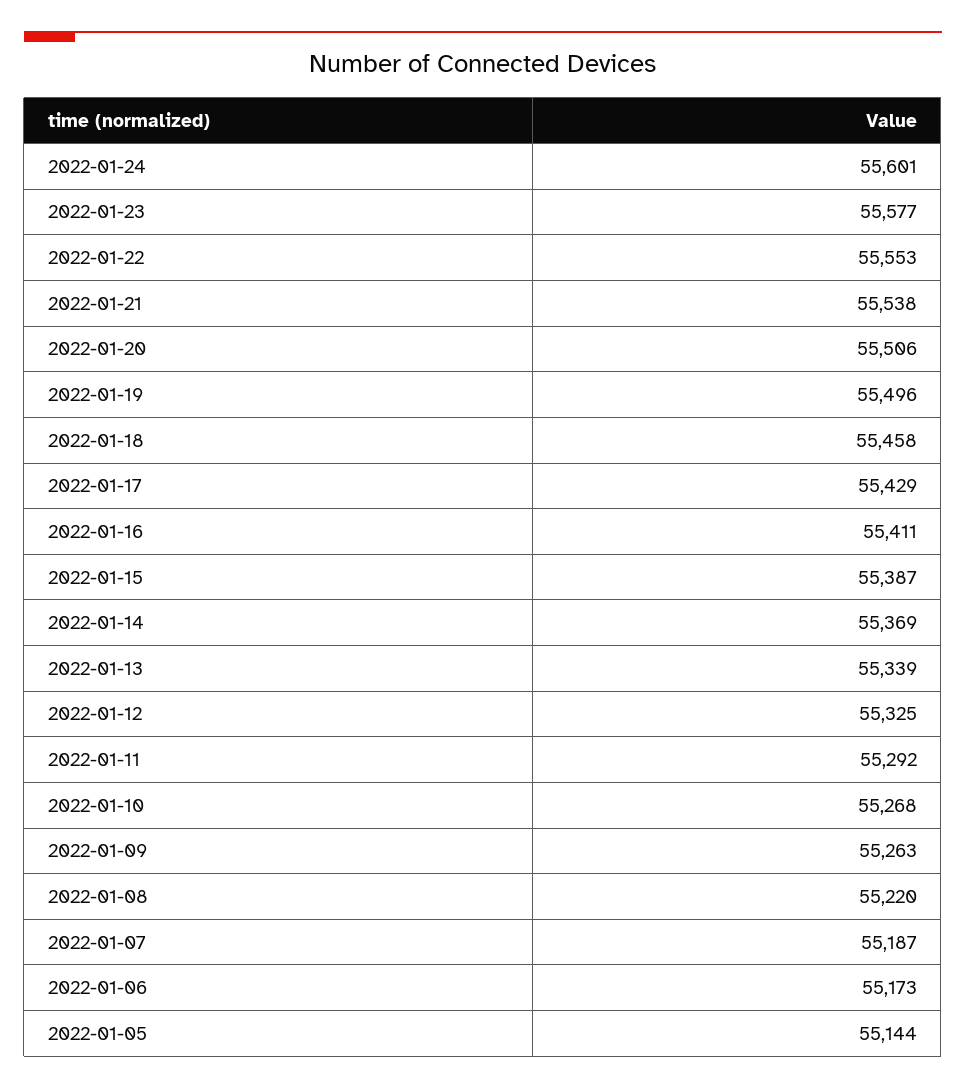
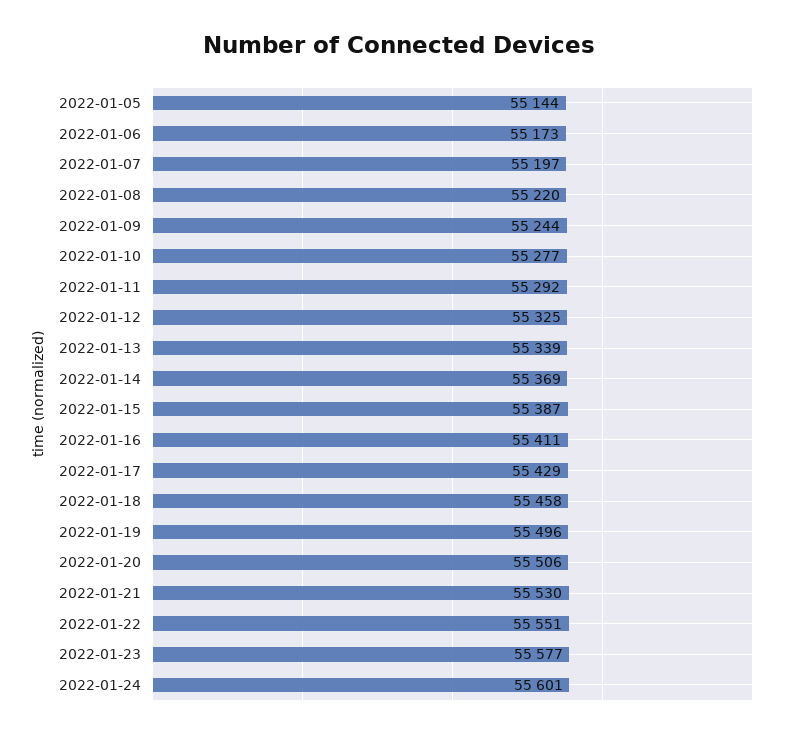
  {
    "2022-01-24": 55601,
    "2022-01-23": 55577,
-   "2022-01-22": 55553,
+   "2022-01-22": 55551,
-   "2022-01-21": 55538,
+   "2022-01-21": 55530,
    "2022-01-20": 55506,
    "2022-01-19": 55496,
    "2022-01-18": 55458,
    "2022-01-17": 55429,
    "2022-01-16": 55411,
    "2022-01-15": 55387,
    "2022-01-14": 55369,
    "2022-01-13": 55339,
    "2022-01-12": 55325,
    "2022-01-11": 55292,
-   "2022-01-10": 55268,
+   "2022-01-10": 55277,
-   "2022-01-09": 55263,
+   "2022-01-09": 55244,
    "2022-01-08": 55220,
-   "2022-01-07": 55187,
+   "2022-01-07": 55197,
    "2022-01-06": 55173,
    "2022-01-05": 55144
  }

